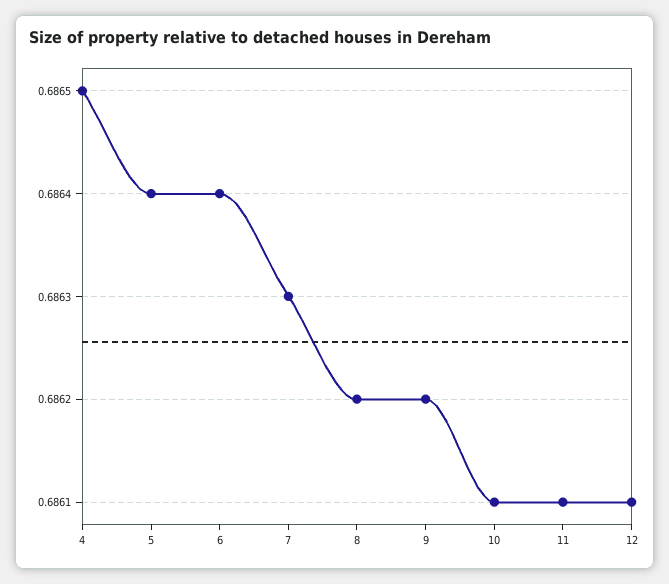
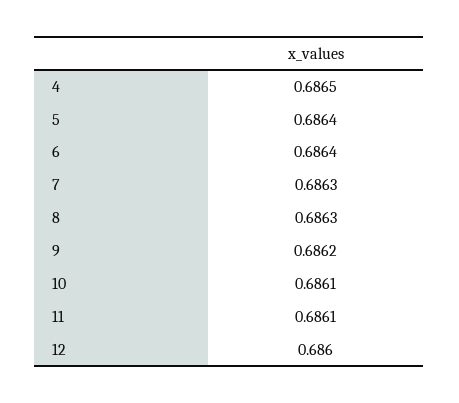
  {
    "4": 0.6865,
    "5": 0.6864,
    "6": 0.6864,
    "7": 0.6863,
-   "8": 0.6862,
+   "8": 0.6863,
    "9": 0.6862,
    "10": 0.6861,
    "11": 0.6861,
-   "12": 0.6861
+   "12": 0.686
  }

